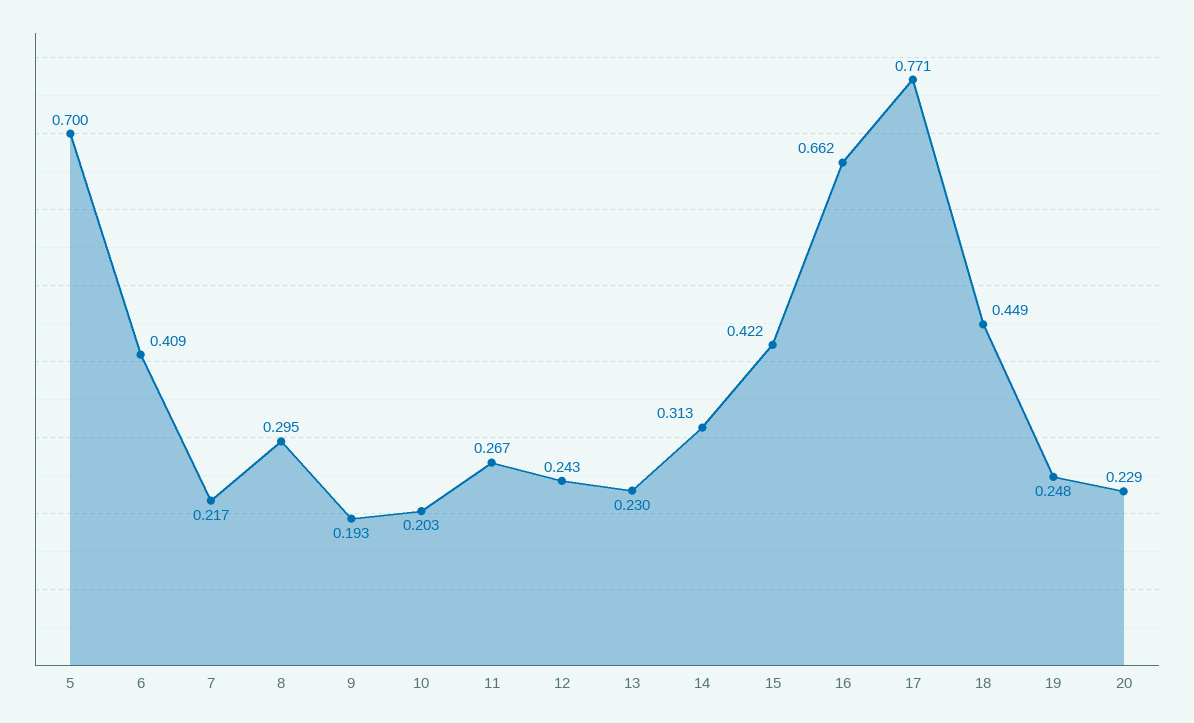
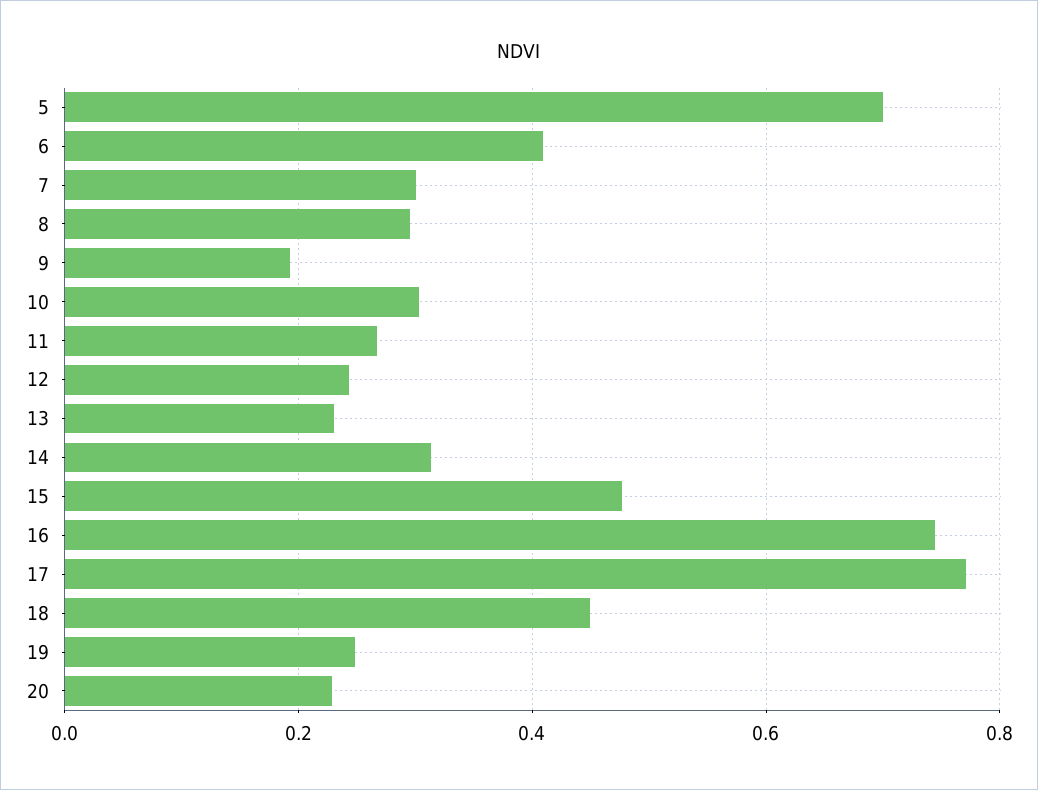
  {
    "5": 0.7,
    "6": 0.409,
-   "7": 0.217,
+   "7": 0.3,
    "8": 0.295,
    "9": 0.193,
-   "10": 0.203,
+   "10": 0.3,
    "11": 0.267,
    "12": 0.243,
    "13": 0.23,
    "14": 0.313,
-   "15": 0.422,
+   "15": 0.48,
-   "16": 0.662,
+   "16": 0.74,
    "17": 0.771,
    "18": 0.449,
    "19": 0.248,
    "20": 0.229
  }

